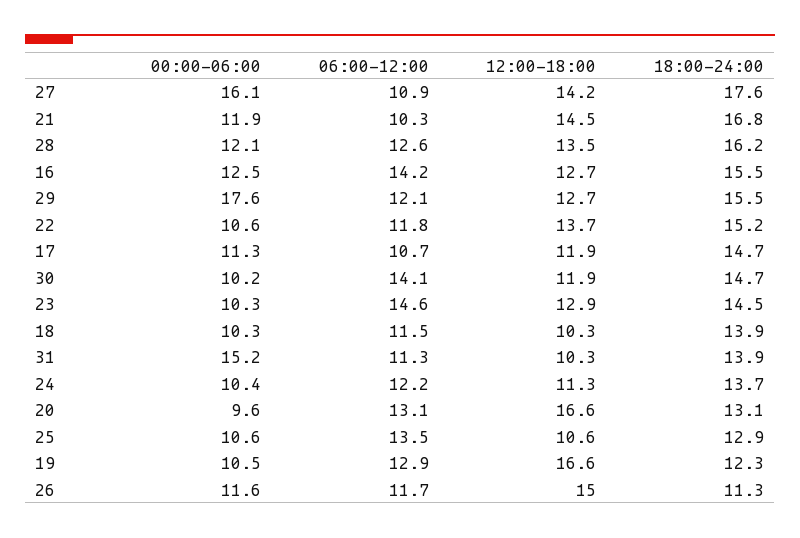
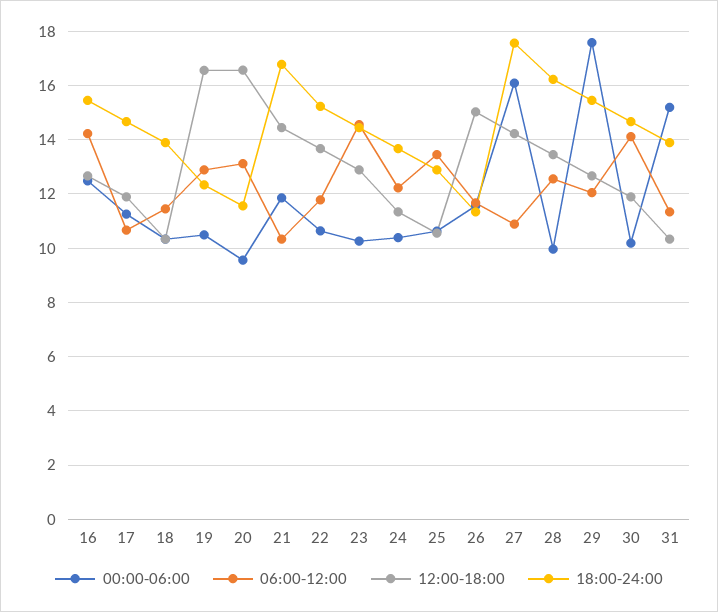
  {
    "00:00-06:00": {
      "27": 16.1,
      "21": 11.9,
-     "28": 12.1,
+     "28": 10,
      "16": 12.5,
      "29": 17.6,
      "22": 10.6,
      "17": 11.3,
      "30": 10.2,
      "23": 10.3,
      "18": 10.3,
      "31": 15.2,
      "24": 10.4,
      "20": 9.6,
      "25": 10.6,
      "19": 10.5,
      "26": 11.6
    },
    "06:00-12:00": {
      "27": 10.9,
      "21": 10.3,
      "28": 12.6,
      "16": 14.2,
      "29": 12.1,
      "22": 11.8,
      "17": 10.7,
      "30": 14.1,
      "23": 14.6,
      "18": 11.5,
      "31": 11.3,
      "24": 12.2,
      "20": 13.1,
      "25": 13.5,
      "19": 12.9,
      "26": 11.7
    },
    "12:00-18:00": {
      "27": 14.2,
      "21": 14.5,
      "28": 13.5,
      "16": 12.7,
      "29": 12.7,
      "22": 13.7,
      "17": 11.9,
      "30": 11.9,
      "23": 12.9,
      "18": 10.3,
      "31": 10.3,
      "24": 11.3,
      "20": 16.6,
      "25": 10.6,
      "19": 16.6,
      "26": 15
    },
    "18:00-24:00": {
      "27": 17.6,
      "21": 16.8,
      "28": 16.2,
      "16": 15.5,
      "29": 15.5,
      "22": 15.2,
      "17": 14.7,
      "30": 14.7,
      "23": 14.5,
      "18": 13.9,
      "31": 13.9,
      "24": 13.7,
-     "20": 13.1,
+     "20": 11.5,
      "25": 12.9,
      "19": 12.3,
      "26": 11.3
    }
  }

